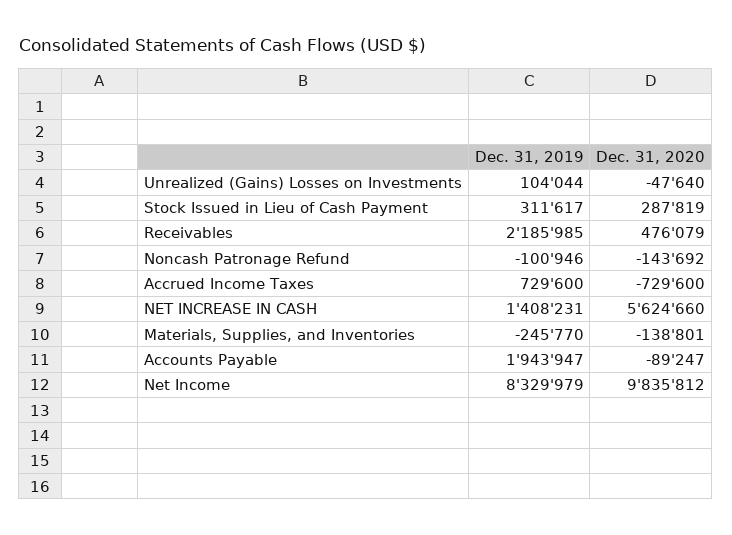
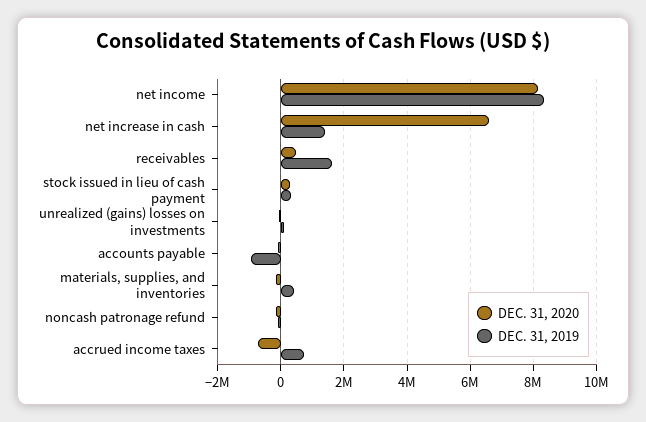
  {
    "Dec. 31, 2019": {
      "Unrealized (Gains) Losses on Investments": 104044,
      "Stock Issued in Lieu of Cash Payment": 311617,
-     "Receivables": 2185985,
+     "Receivables": 1600000,
      "Noncash Patronage Refund": -100946,
      "Accrued Income Taxes": 729600,
      "NET INCREASE IN CASH": 1408231,
-     "Materials, Supplies, and Inventories": -245770,
+     "Materials, Supplies, and Inventories": 400000,
-     "Accounts Payable": 1943947,
+     "Accounts Payable": -1000000,
      "Net Income": 8329979
    },
    "Dec. 31, 2020": {
      "Unrealized (Gains) Losses on Investments": -47640,
      "Stock Issued in Lieu of Cash Payment": 287819,
      "Receivables": 476079,
      "Noncash Patronage Refund": -143692,
      "Accrued Income Taxes": -729600,
-     "NET INCREASE IN CASH": 5624660,
+     "NET INCREASE IN CASH": 6600000,
      "Materials, Supplies, and Inventories": -138801,
      "Accounts Payable": -89247,
-     "Net Income": 9835812
+     "Net Income": 8200000
    }
  }

